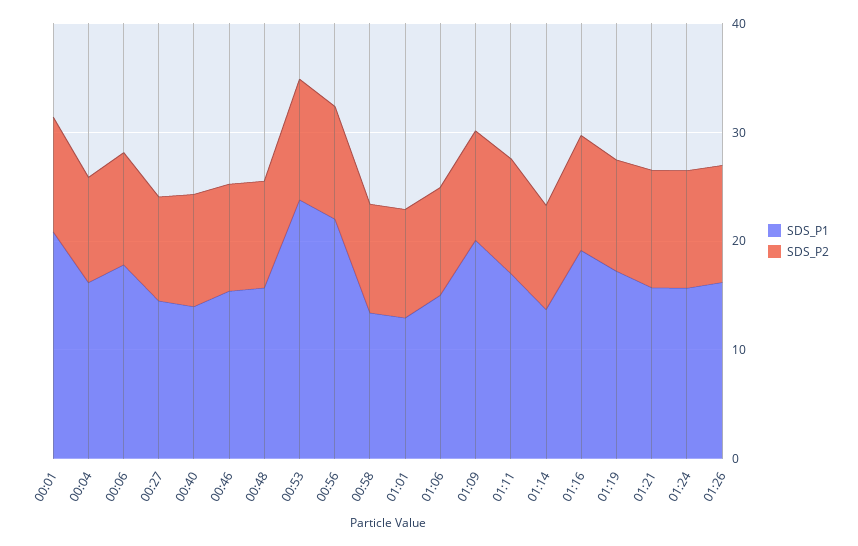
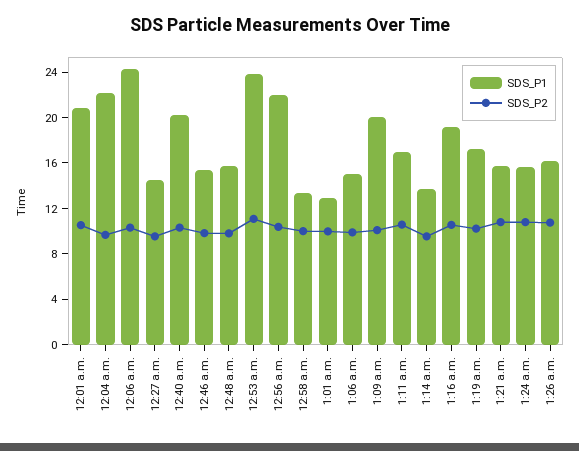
  {
    "SDS_P1": {
      "00:01": 21,
-     "00:04": 16,
+     "00:04": 22,
-     "00:06": 18,
+     "00:06": 24,
      "00:27": 15,
-     "00:40": 14,
+     "00:40": 20,
      "00:46": 15,
      "00:48": 16,
      "00:53": 24,
      "00:56": 22,
      "00:58": 13,
      "01:01": 13,
      "01:06": 15,
      "01:09": 20,
      "01:11": 17,
      "01:14": 14,
      "01:16": 19,
      "01:19": 17,
      "01:21": 16,
      "01:24": 16,
      "01:26": 16
    },
    "SDS_P2": {
      "00:01": 11,
      "00:04": 10,
      "00:06": 10,
      "00:27": 10,
      "00:40": 10,
      "00:46": 10,
      "00:48": 10,
      "00:53": 11,
      "00:56": 10,
      "00:58": 10,
      "01:01": 10,
      "01:06": 10,
      "01:09": 10,
      "01:11": 11,
      "01:14": 10,
      "01:16": 11,
      "01:19": 10,
      "01:21": 11,
      "01:24": 11,
      "01:26": 11
    }
  }

